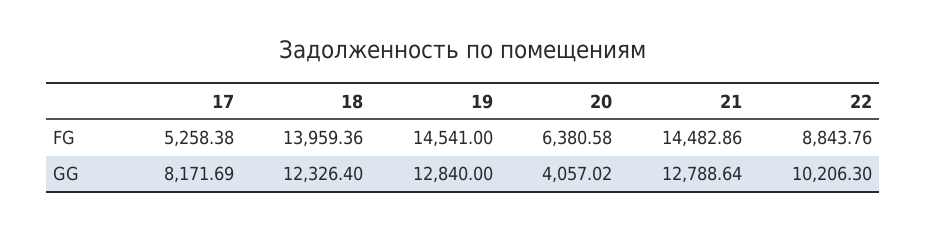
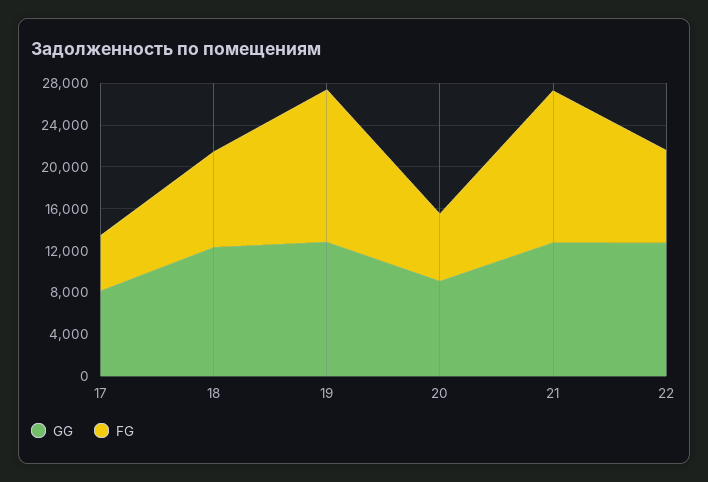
  {
    "FG": {
      "17": 5258.38,
-     "18": 13959.36,
+     "18": 9000,
      "19": 14541,
      "20": 6380.58,
      "21": 14482.86,
      "22": 8843.76
    },
    "GG": {
      "17": 8171.69,
      "18": 12326.4,
      "19": 12840,
-     "20": 4057.02,
+     "20": 9000,
      "21": 12788.64,
-     "22": 10206.3
+     "22": 13000
    }
  }

